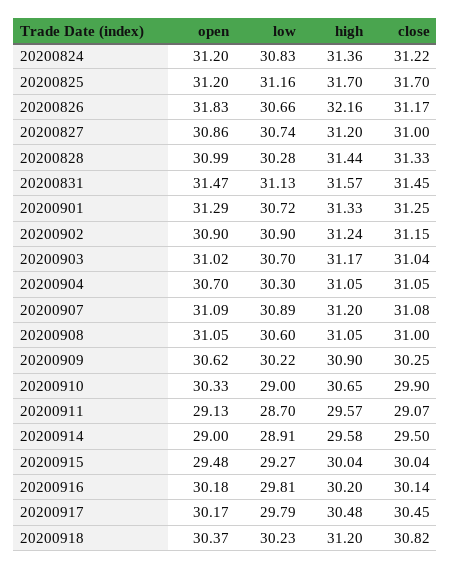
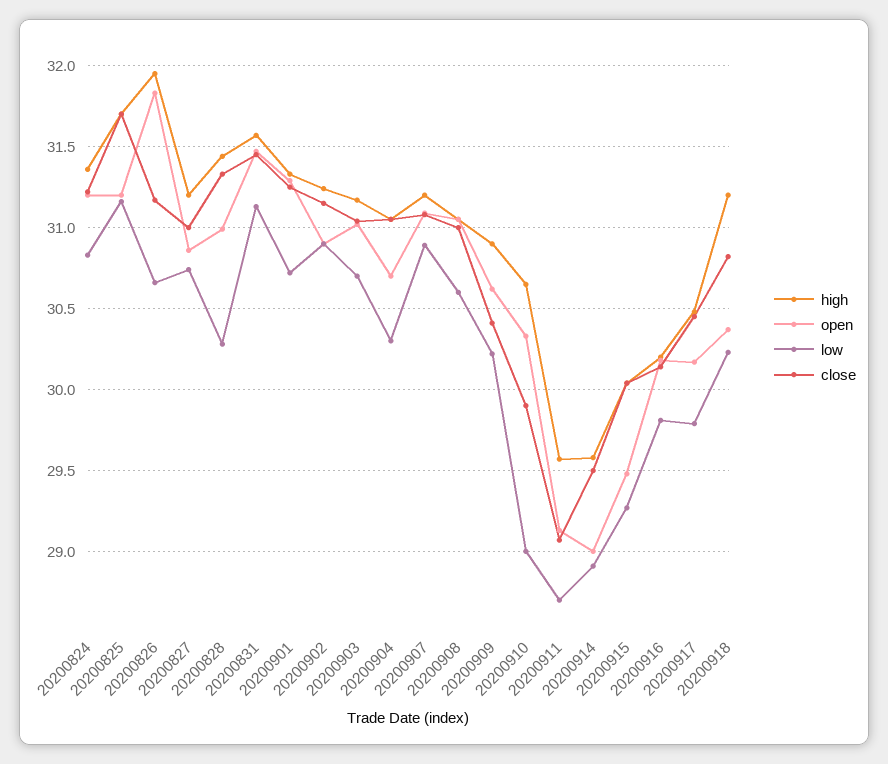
  {
    "open": {
      "20200824": 31.2,
      "20200825": 31.2,
      "20200826": 31.83,
      "20200827": 30.86,
      "20200828": 30.99,
      "20200831": 31.47,
      "20200901": 31.29,
      "20200902": 30.9,
      "20200903": 31.02,
      "20200904": 30.7,
      "20200907": 31.09,
      "20200908": 31.05,
      "20200909": 30.62,
      "20200910": 30.33,
      "20200911": 29.13,
      "20200914": 29,
      "20200915": 29.48,
      "20200916": 30.18,
      "20200917": 30.17,
      "20200918": 30.37
    },
    "low": {
      "20200824": 30.83,
      "20200825": 31.16,
      "20200826": 30.66,
      "20200827": 30.74,
      "20200828": 30.28,
      "20200831": 31.13,
      "20200901": 30.72,
      "20200902": 30.9,
      "20200903": 30.7,
      "20200904": 30.3,
      "20200907": 30.89,
      "20200908": 30.6,
      "20200909": 30.22,
      "20200910": 29,
      "20200911": 28.7,
      "20200914": 28.91,
      "20200915": 29.27,
      "20200916": 29.81,
      "20200917": 29.79,
      "20200918": 30.23
    },
    "high": {
      "20200824": 31.36,
      "20200825": 31.7,
-     "20200826": 32.16,
+     "20200826": 31.95,
      "20200827": 31.2,
      "20200828": 31.44,
      "20200831": 31.57,
      "20200901": 31.33,
      "20200902": 31.24,
      "20200903": 31.17,
      "20200904": 31.05,
      "20200907": 31.2,
      "20200908": 31.05,
      "20200909": 30.9,
      "20200910": 30.65,
      "20200911": 29.57,
      "20200914": 29.58,
      "20200915": 30.04,
      "20200916": 30.2,
      "20200917": 30.48,
      "20200918": 31.2
    },
    "close": {
      "20200824": 31.22,
      "20200825": 31.7,
      "20200826": 31.17,
      "20200827": 31,
      "20200828": 31.33,
      "20200831": 31.45,
      "20200901": 31.25,
      "20200902": 31.15,
      "20200903": 31.04,
      "20200904": 31.05,
      "20200907": 31.08,
      "20200908": 31,
-     "20200909": 30.25,
+     "20200909": 30.4,
      "20200910": 29.9,
      "20200911": 29.07,
      "20200914": 29.5,
      "20200915": 30.04,
      "20200916": 30.14,
      "20200917": 30.45,
      "20200918": 30.82
    }
  }

